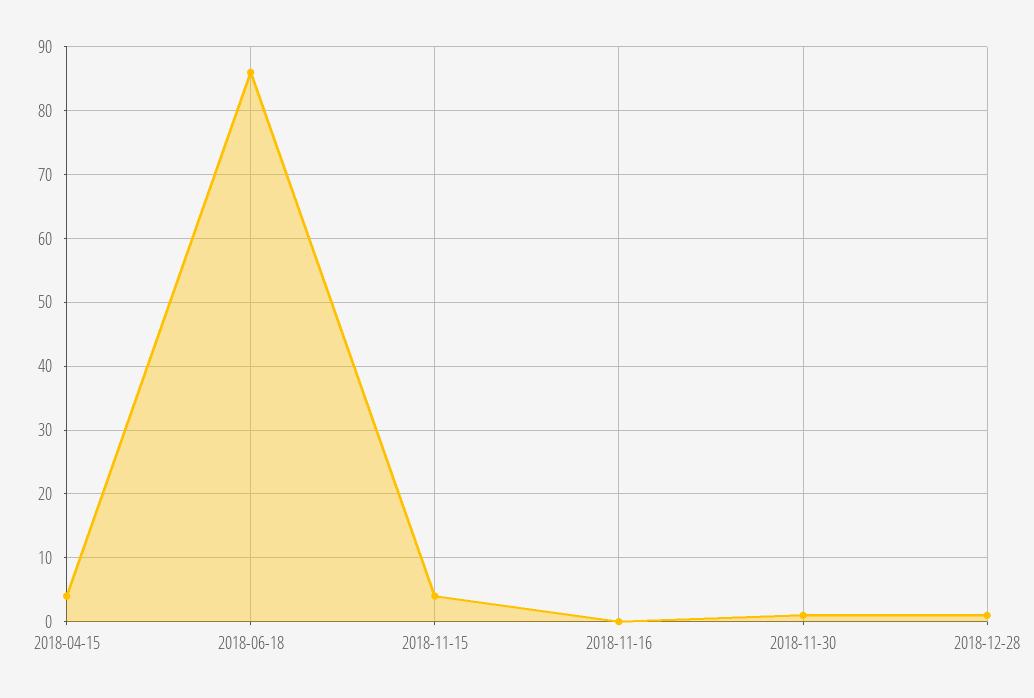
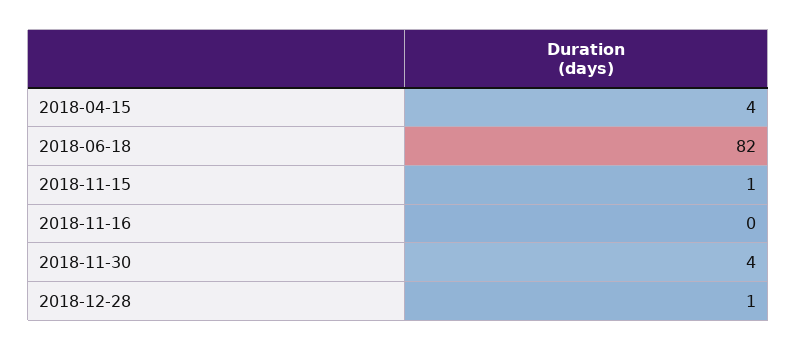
  {
    "2018-04-15": 4,
-   "2018-06-18": 86,
+   "2018-06-18": 82,
-   "2018-11-15": 4,
+   "2018-11-15": 1,
    "2018-11-16": 0,
-   "2018-11-30": 1,
+   "2018-11-30": 4,
    "2018-12-28": 1
  }

